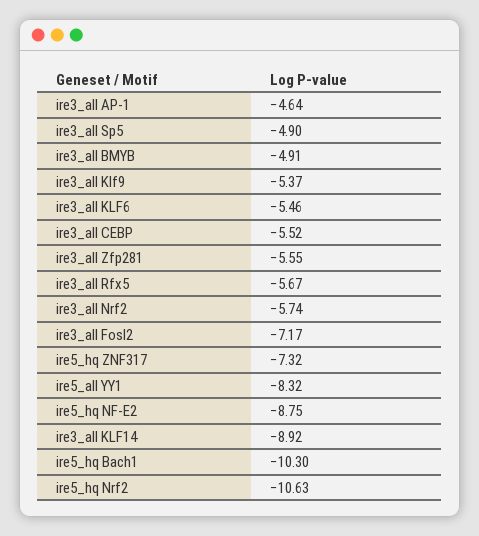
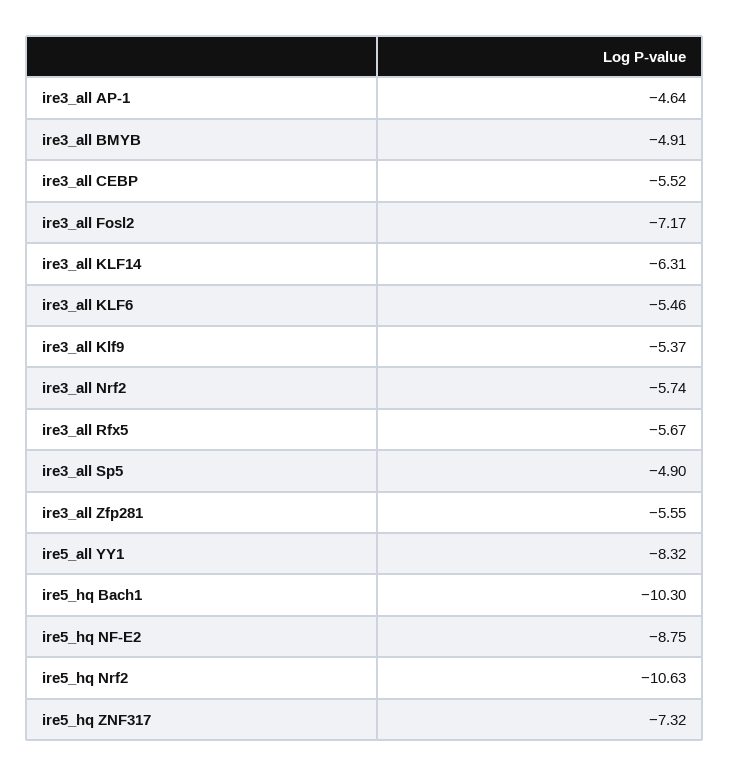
  {
    "ire3_all AP-1": -4.64,
    "ire3_all Sp5": -4.9,
    "ire3_all BMYB": -4.91,
    "ire3_all Klf9": -5.37,
    "ire3_all KLF6": -5.46,
    "ire3_all CEBP": -5.52,
    "ire3_all Zfp281": -5.55,
    "ire3_all Rfx5": -5.67,
    "ire3_all Nrf2": -5.74,
    "ire3_all Fosl2": -7.17,
    "ire5_hq ZNF317": -7.32,
    "ire5_all YY1": -8.32,
    "ire5_hq NF-E2": -8.75,
-   "ire3_all KLF14": -8.92,
+   "ire3_all KLF14": -6.31,
    "ire5_hq Bach1": -10.3,
    "ire5_hq Nrf2": -10.63
  }

